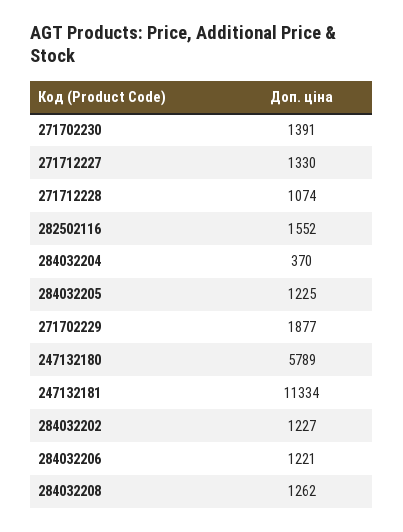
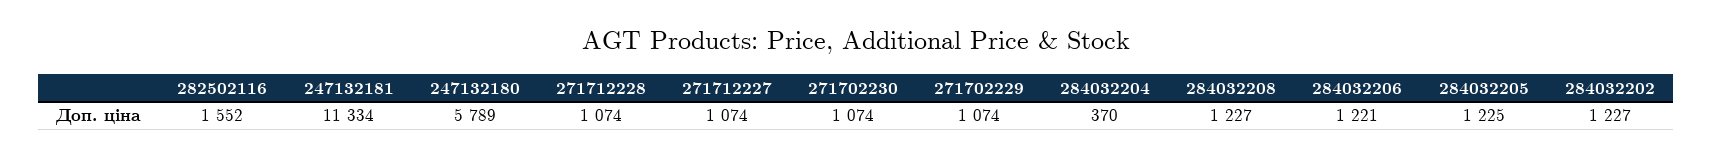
  {
-   "271702230": 1391,
+   "271702230": 1074,
-   "271712227": 1330,
+   "271712227": 1074,
    "271712228": 1074,
    "282502116": 1552,
    "284032204": 370,
    "284032205": 1225,
-   "271702229": 1877,
+   "271702229": 1074,
    "247132180": 5789,
    "247132181": 11334,
    "284032202": 1227,
    "284032206": 1221,
-   "284032208": 1262
+   "284032208": 1227
  }

